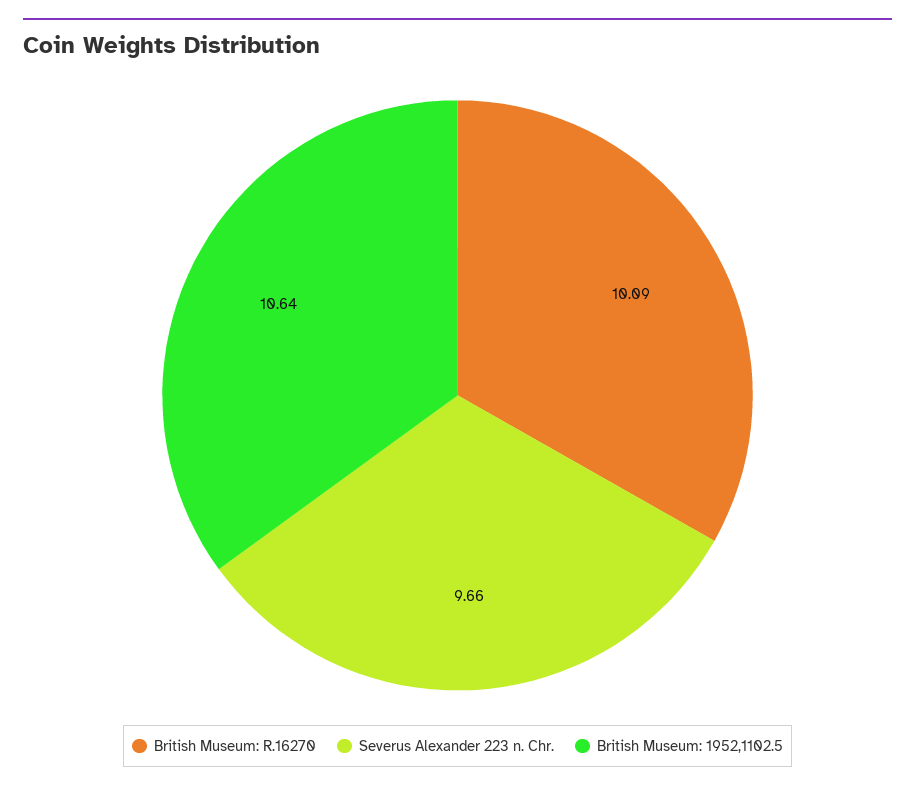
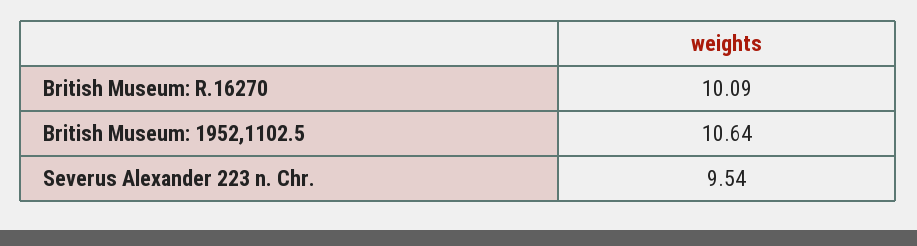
  {
    "British Museum: R.16270": 10.09,
-   "Severus Alexander 223 n. Chr.": 9.66,
+   "Severus Alexander 223 n. Chr.": 9.54,
    "British Museum: 1952,1102.5": 10.64
  }

